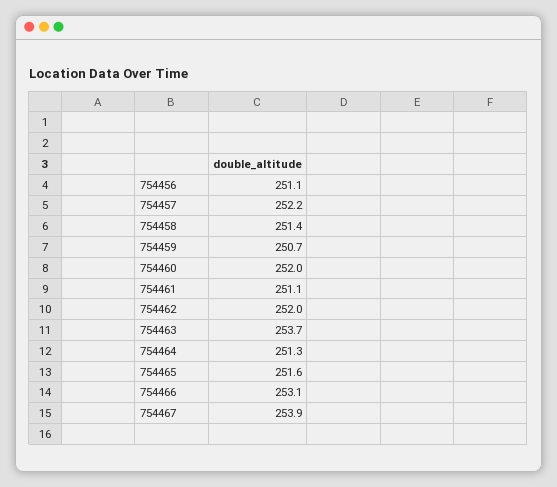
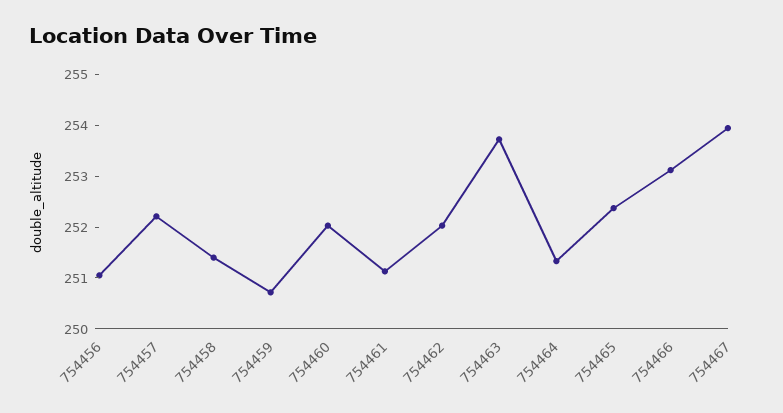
  {
    "754456": 251.1,
    "754457": 252.2,
    "754458": 251.4,
    "754459": 250.7,
    "754460": 252,
    "754461": 251.1,
    "754462": 252,
    "754463": 253.7,
    "754464": 251.3,
-   "754465": 251.6,
+   "754465": 252.4,
    "754466": 253.1,
    "754467": 253.9
  }

